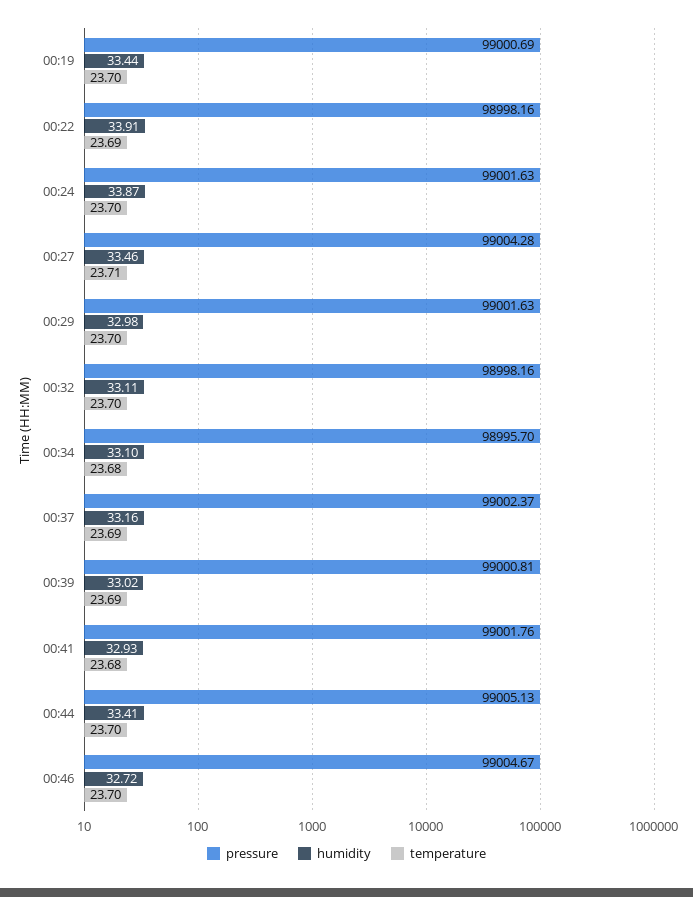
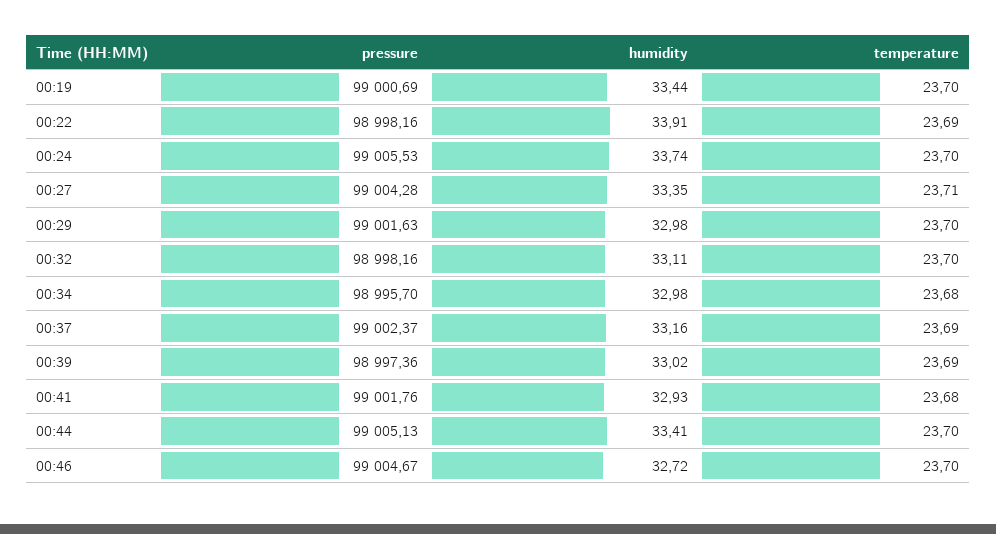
  {
    "pressure": {
      "00:19": 99000.69,
      "00:22": 98998.16,
-     "00:24": 99001.63,
+     "00:24": 99005.53,
      "00:27": 99004.28,
      "00:29": 99001.63,
      "00:32": 98998.16,
      "00:34": 98995.7,
      "00:37": 99002.37,
-     "00:39": 99000.81,
+     "00:39": 98997.36,
      "00:41": 99001.76,
      "00:44": 99005.13,
      "00:46": 99004.67
    },
    "humidity": {
      "00:19": 33.44,
      "00:22": 33.91,
-     "00:24": 33.87,
+     "00:24": 33.74,
-     "00:27": 33.46,
+     "00:27": 33.35,
      "00:29": 32.98,
      "00:32": 33.11,
-     "00:34": 33.1,
+     "00:34": 32.98,
      "00:37": 33.16,
      "00:39": 33.02,
      "00:41": 32.93,
      "00:44": 33.41,
      "00:46": 32.72
    },
    "temperature": {
      "00:19": 23.7,
      "00:22": 23.69,
      "00:24": 23.7,
      "00:27": 23.71,
      "00:29": 23.7,
      "00:32": 23.7,
      "00:34": 23.68,
      "00:37": 23.69,
      "00:39": 23.69,
      "00:41": 23.68,
      "00:44": 23.7,
      "00:46": 23.7
    }
  }

